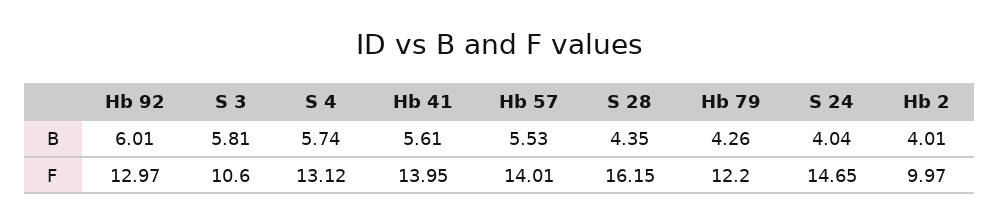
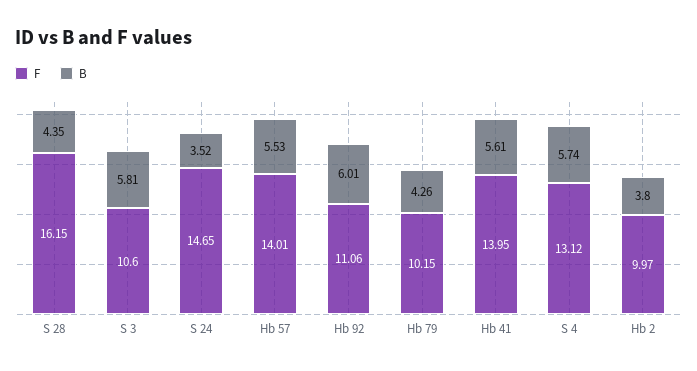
  {
    "B": {
      "Hb 92": 6.01,
      "S 3": 5.81,
      "S 4": 5.74,
      "Hb 41": 5.61,
      "Hb 57": 5.53,
      "S 28": 4.35,
      "Hb 79": 4.26,
-     "S 24": 4.04,
+     "S 24": 3.52,
-     "Hb 2": 4.01
+     "Hb 2": 3.8
    },
    "F": {
-     "Hb 92": 12.97,
+     "Hb 92": 11.06,
      "S 3": 10.6,
      "S 4": 13.12,
      "Hb 41": 13.95,
      "Hb 57": 14.01,
      "S 28": 16.15,
-     "Hb 79": 12.2,
+     "Hb 79": 10.15,
      "S 24": 14.65,
      "Hb 2": 9.97
    }
  }

